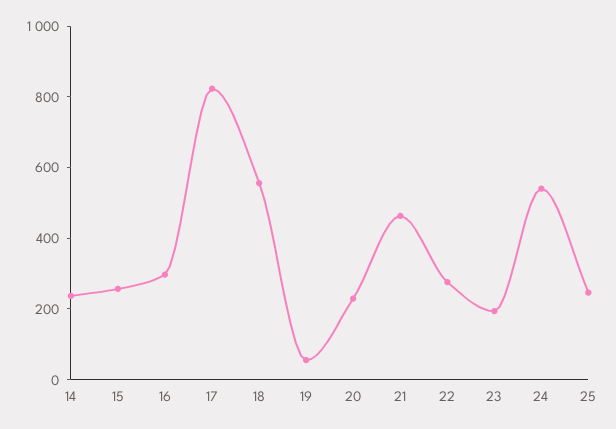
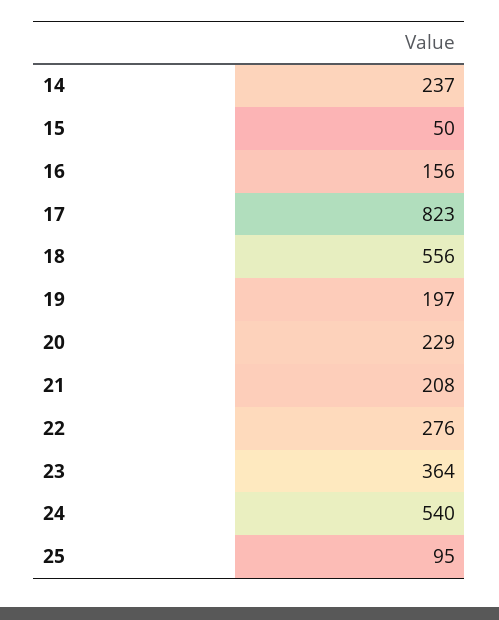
  {
    "14": 237,
-   "15": 250,
+   "15": 50,
-   "16": 300,
+   "16": 156,
    "17": 823,
    "18": 556,
-   "19": 50,
+   "19": 197,
    "20": 229,
-   "21": 450,
+   "21": 208,
    "22": 276,
-   "23": 200,
+   "23": 364,
    "24": 540,
-   "25": 250
+   "25": 95
  }

